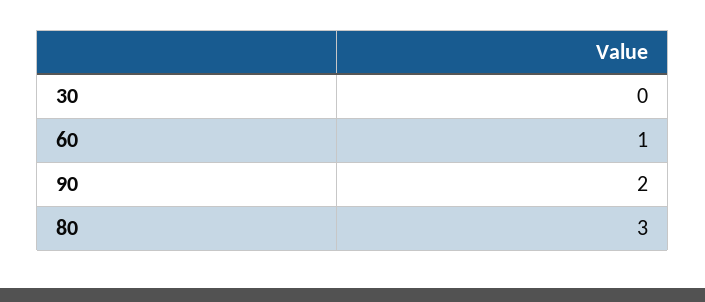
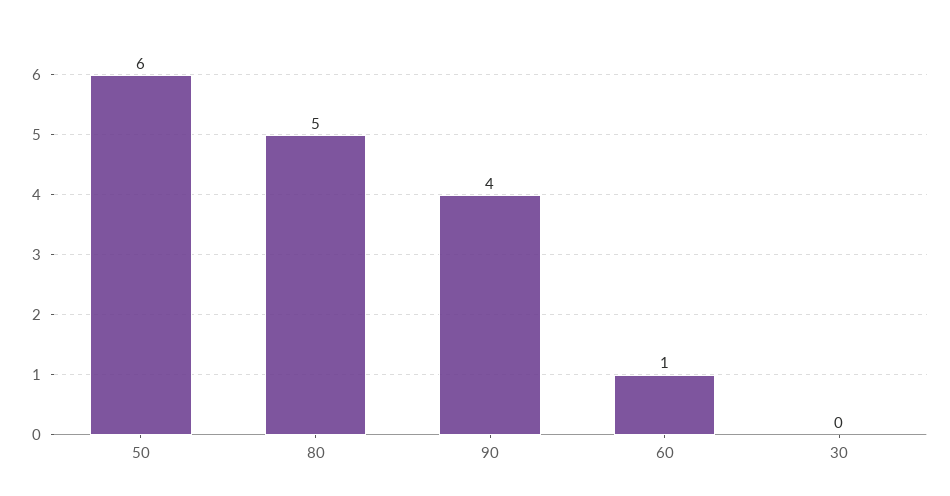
  {
    "30": 0,
    "60": 1,
-   "90": 2,
+   "90": 4,
-   "80": 3
+   "80": 5,
+   "50": 6
  }

